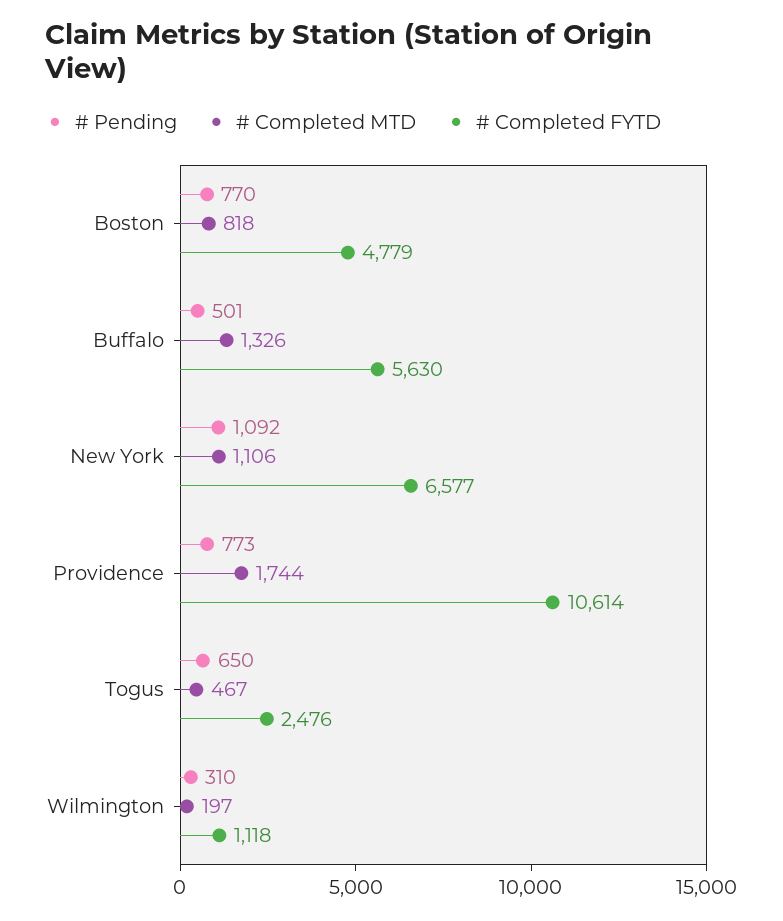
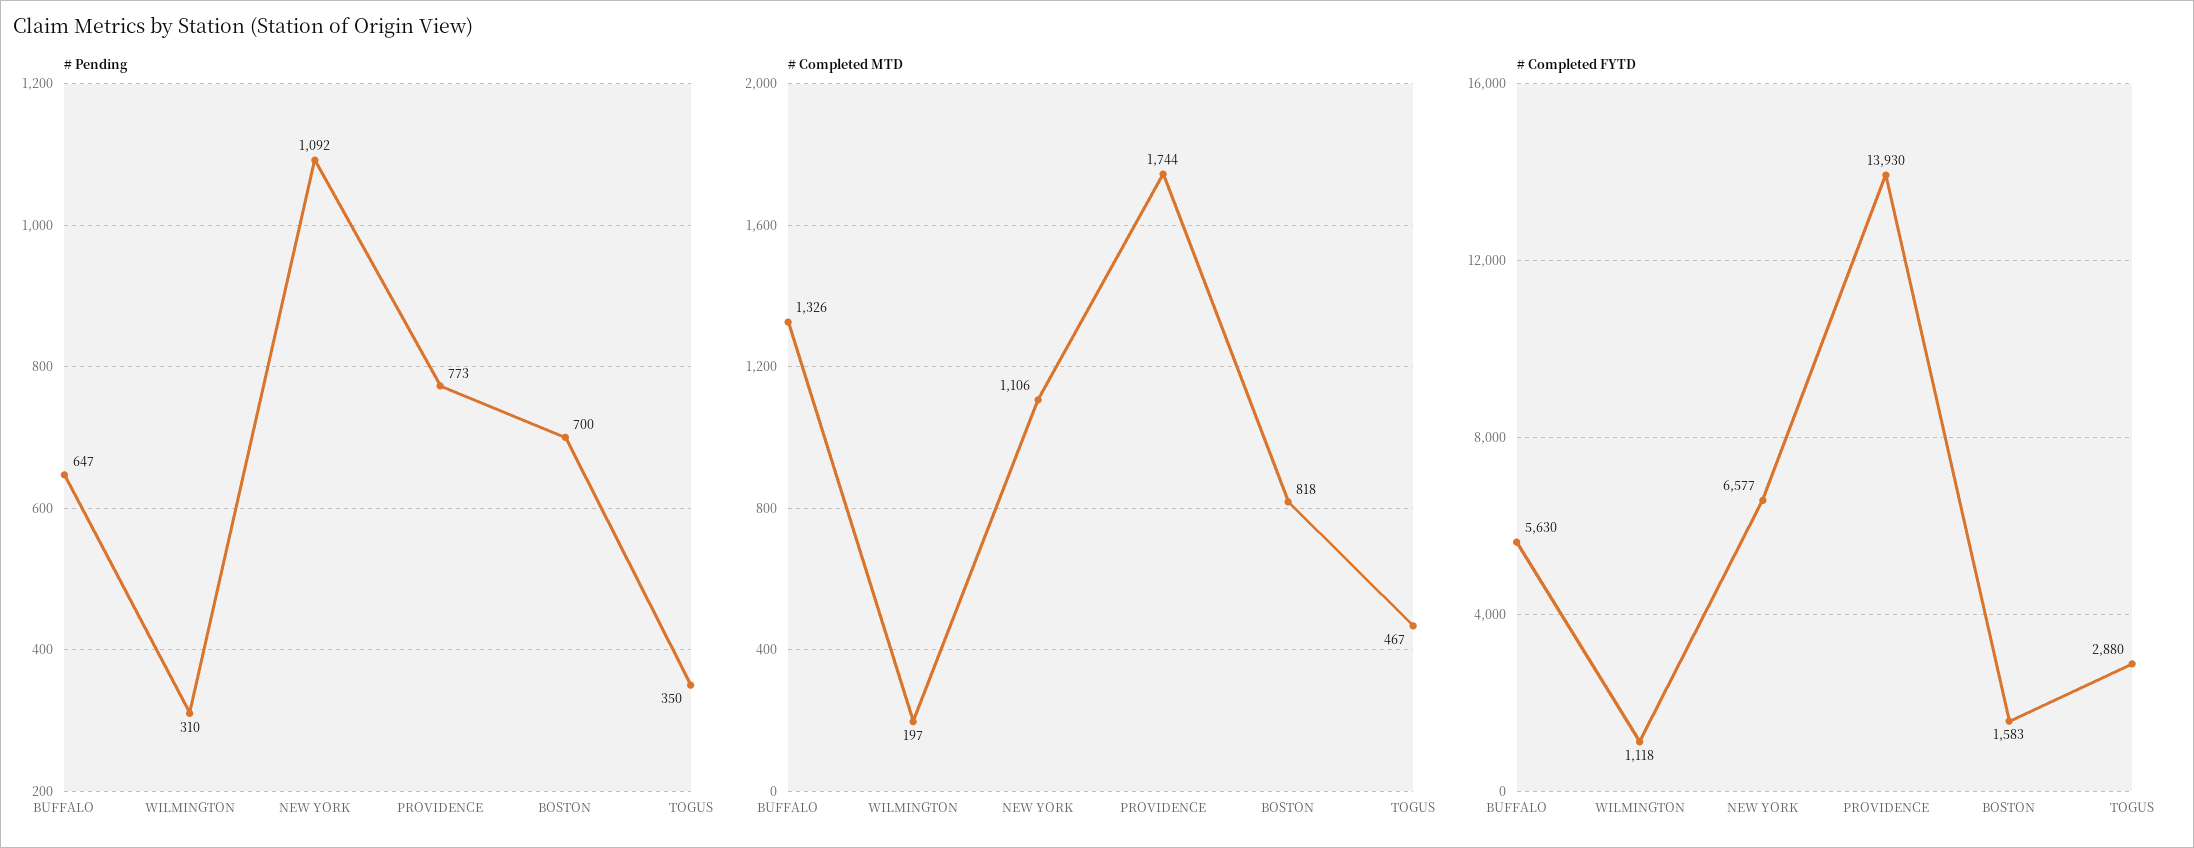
  {
    "# Pending": {
-     "Boston": 770,
+     "Boston": 700,
-     "Buffalo": 501,
+     "Buffalo": 647,
      "New York": 1092,
      "Providence": 773,
-     "Togus": 650,
+     "Togus": 350,
      "Wilmington": 310
    },
    "# Completed MTD": {
      "Boston": 818,
      "Buffalo": 1326,
      "New York": 1106,
      "Providence": 1744,
      "Togus": 467,
      "Wilmington": 197
    },
    "# Completed FYTD": {
-     "Boston": 4779,
+     "Boston": 1583,
      "Buffalo": 5630,
      "New York": 6577,
-     "Providence": 10614,
+     "Providence": 13930,
-     "Togus": 2476,
+     "Togus": 2880,
      "Wilmington": 1118
    }
  }

